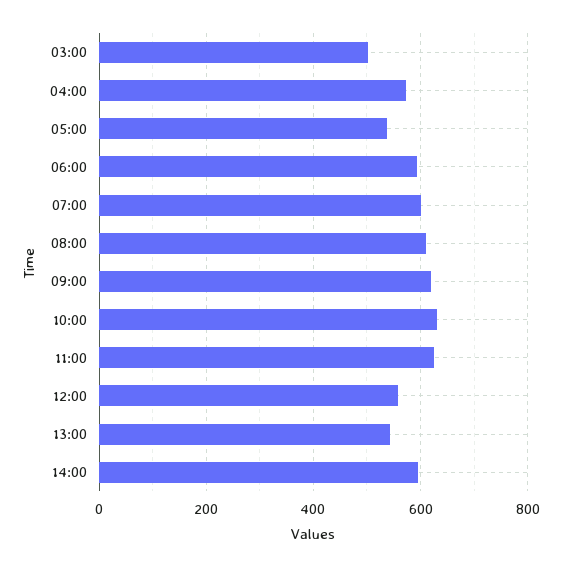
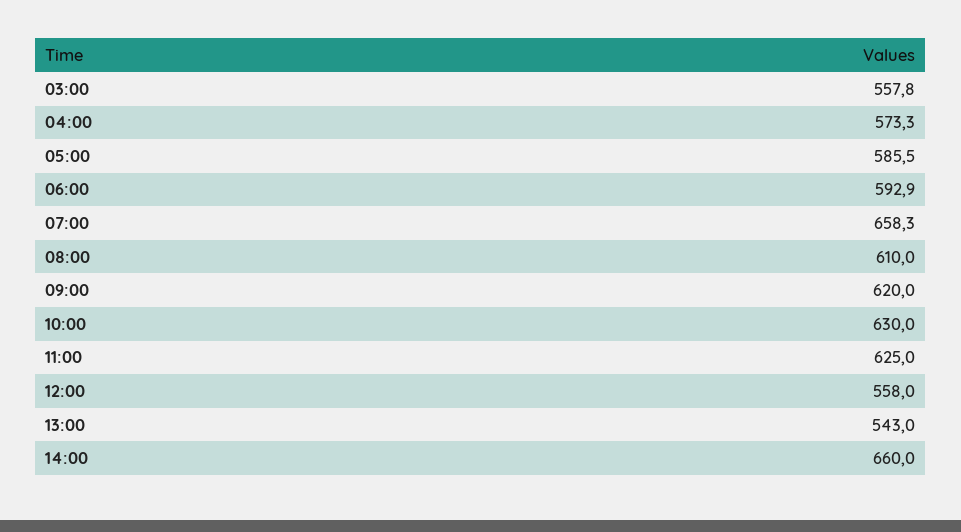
  {
-   "03:00": 500,
+   "03:00": 557.8,
    "04:00": 573.3,
-   "05:00": 540,
+   "05:00": 585.5,
    "06:00": 592.9,
-   "07:00": 600,
+   "07:00": 658.3,
    "08:00": 610,
    "09:00": 620,
    "10:00": 630,
    "11:00": 625,
    "12:00": 558,
    "13:00": 543,
-   "14:00": 600
+   "14:00": 660
  }

